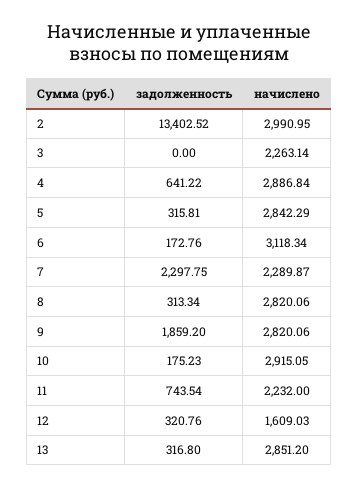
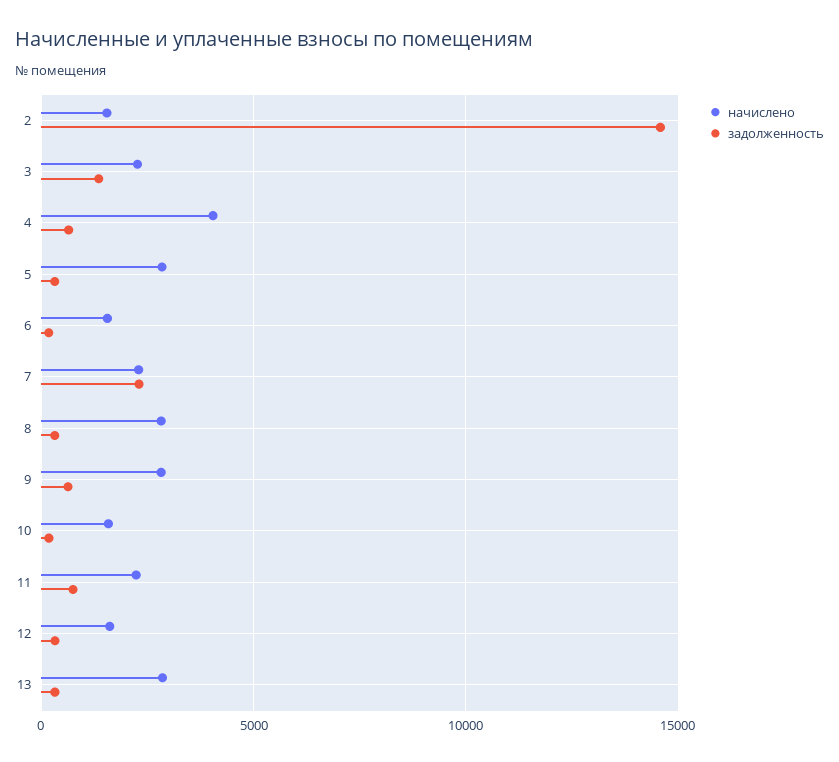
  {
    "задолженность": {
-     "2": 13402.52,
+     "2": 14500,
-     "3": 0,
+     "3": 1500,
      "4": 641.22,
      "5": 315.81,
      "6": 172.76,
      "7": 2297.75,
      "8": 313.34,
-     "9": 1859.2,
+     "9": 500,
      "10": 175.23,
      "11": 743.54,
      "12": 320.76,
      "13": 316.8
    },
    "начислено": {
-     "2": 2990.95,
+     "2": 1500,
      "3": 2263.14,
-     "4": 2886.84,
+     "4": 4000,
      "5": 2842.29,
-     "6": 3118.34,
+     "6": 1500,
      "7": 2289.87,
      "8": 2820.06,
      "9": 2820.06,
-     "10": 2915.05,
+     "10": 1500,
      "11": 2232,
      "12": 1609.03,
      "13": 2851.2
    }
  }

